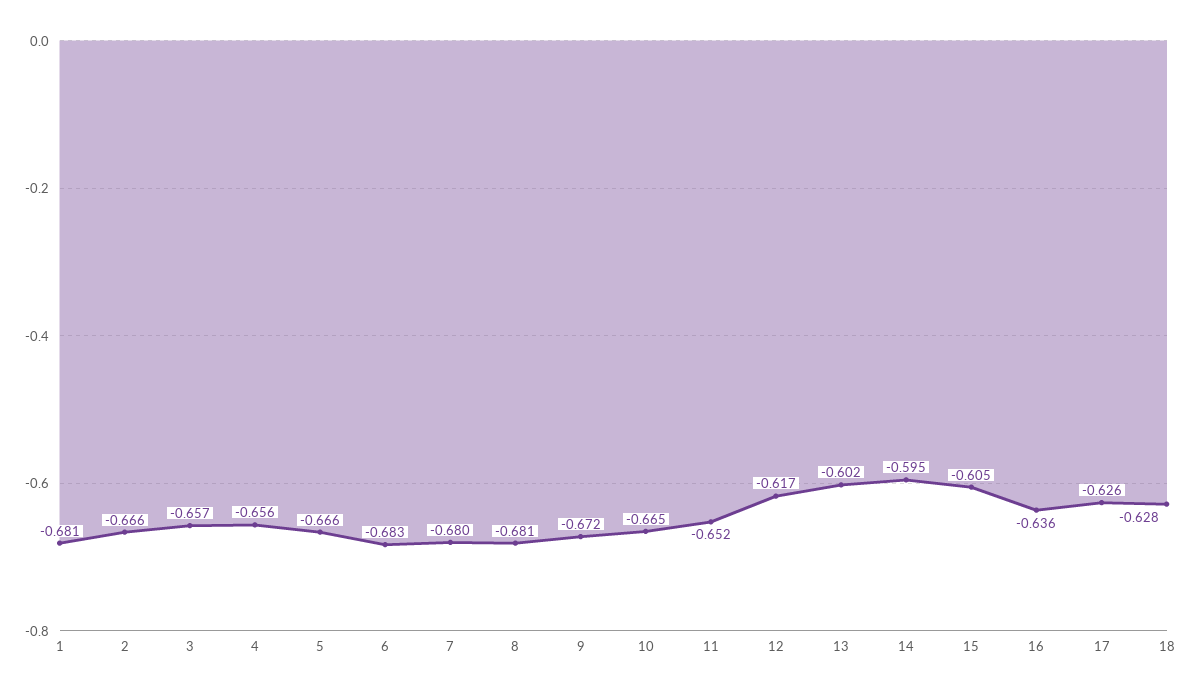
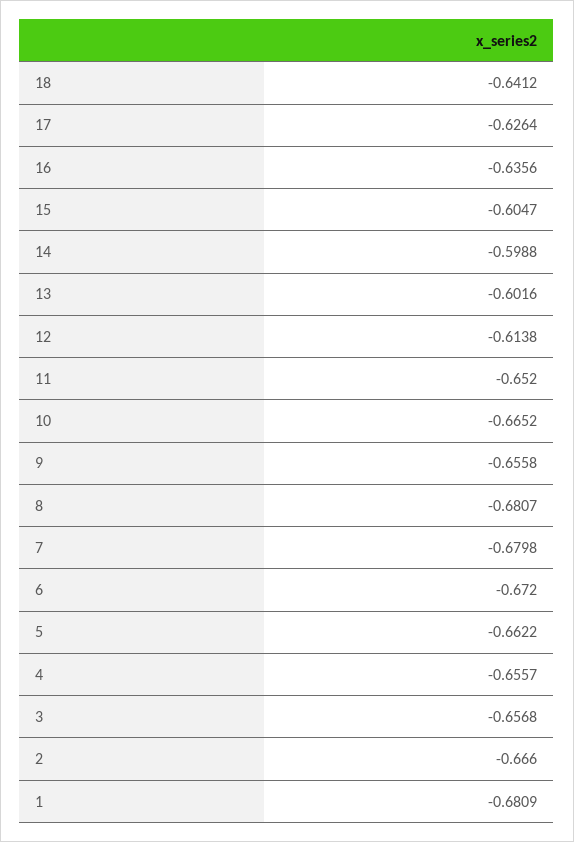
  {
    "1": -0.6809,
    "2": -0.666,
    "3": -0.6568,
    "4": -0.6557,
-   "5": -0.666,
+   "5": -0.6622,
-   "6": -0.683,
+   "6": -0.672,
    "7": -0.6798,
    "8": -0.6807,
-   "9": -0.672,
+   "9": -0.6558,
    "10": -0.6652,
    "11": -0.652,
-   "12": -0.617,
+   "12": -0.6138,
    "13": -0.6016,
-   "14": -0.595,
+   "14": -0.5988,
    "15": -0.6047,
    "16": -0.6356,
    "17": -0.6264,
-   "18": -0.628
+   "18": -0.6412
  }

